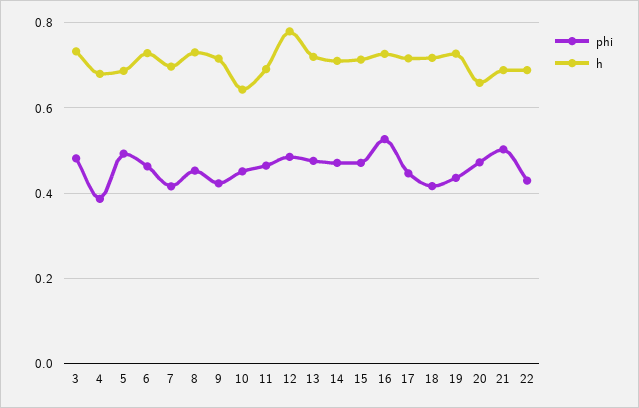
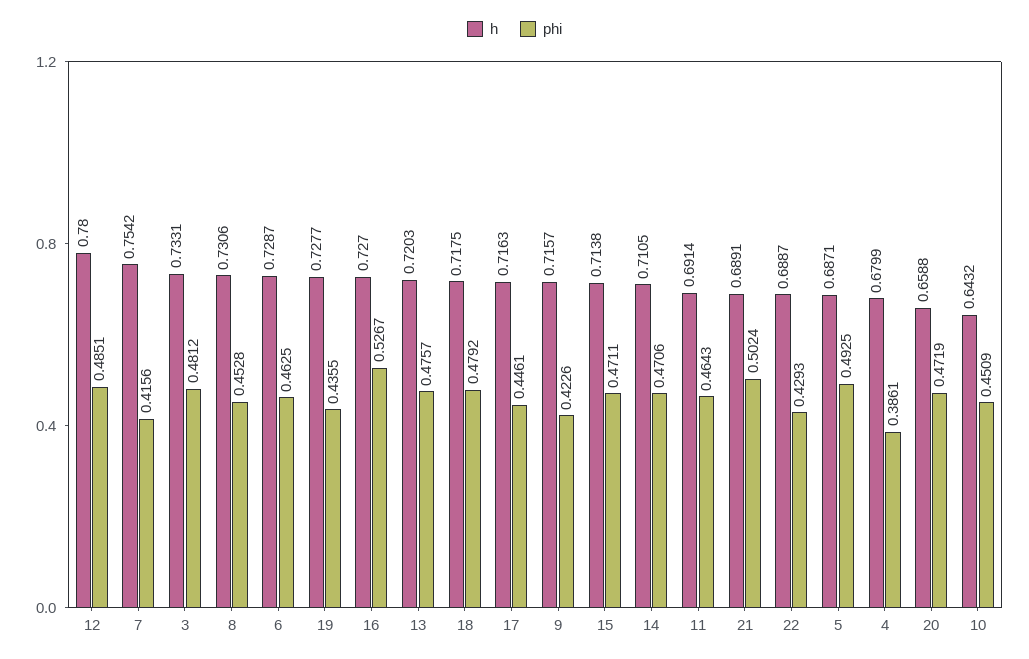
  {
    "phi": {
      "3": 0.4812,
      "4": 0.3861,
      "5": 0.4925,
      "6": 0.4625,
      "7": 0.4156,
      "8": 0.4528,
      "9": 0.4226,
      "10": 0.4509,
      "11": 0.4643,
      "12": 0.4851,
      "13": 0.4757,
      "14": 0.4706,
      "15": 0.4711,
      "16": 0.5267,
      "17": 0.4461,
-     "18": 0.42,
+     "18": 0.4792,
      "19": 0.4355,
      "20": 0.4719,
      "21": 0.5024,
      "22": 0.4293
    },
    "h": {
      "3": 0.7331,
      "4": 0.6799,
      "5": 0.6871,
      "6": 0.7287,
-     "7": 0.7,
+     "7": 0.7542,
      "8": 0.7306,
      "9": 0.7157,
      "10": 0.6432,
      "11": 0.6914,
      "12": 0.78,
      "13": 0.7203,
      "14": 0.7105,
      "15": 0.7138,
      "16": 0.727,
      "17": 0.7163,
      "18": 0.7175,
      "19": 0.7277,
      "20": 0.6588,
      "21": 0.6891,
      "22": 0.6887
    }
  }

